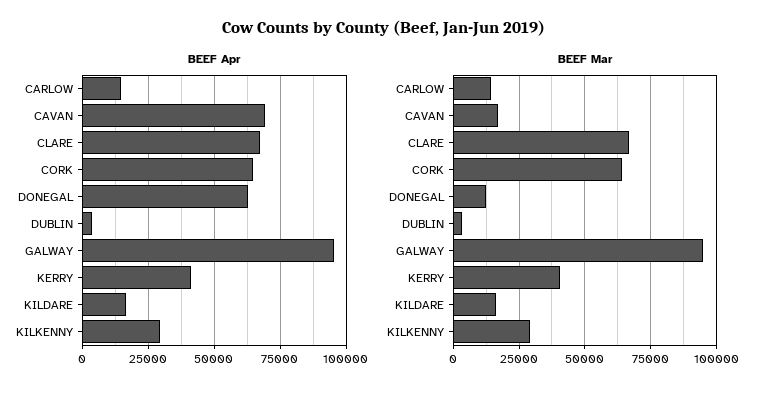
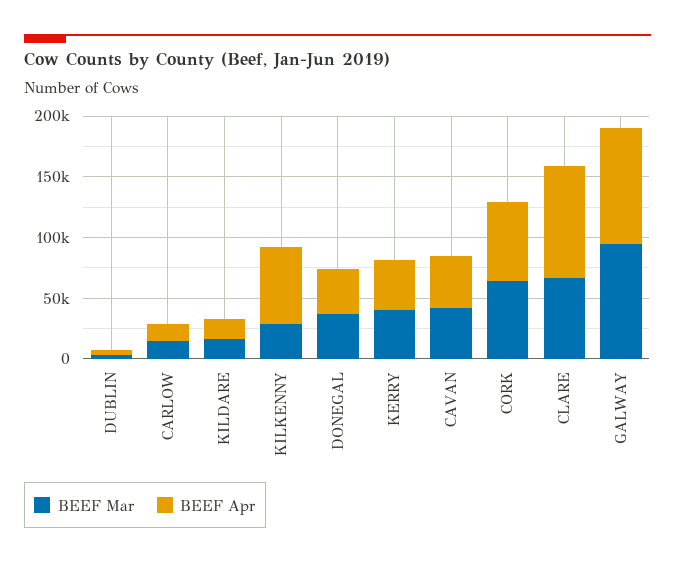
  {
    "BEEF Apr": {
      "CARLOW": 15000,
-     "CAVAN": 70000,
+     "CAVAN": 40000,
-     "CLARE": 67500,
+     "CLARE": 90000,
      "CORK": 65000,
-     "DONEGAL": 62500,
+     "DONEGAL": 40000,
      "DUBLIN": 2500,
      "GALWAY": 95000,
      "KERRY": 40000,
      "KILDARE": 17500,
-     "KILKENNY": 30000
+     "KILKENNY": 60000
    },
    "BEEF Mar": {
      "CARLOW": 15000,
-     "CAVAN": 17500,
+     "CAVAN": 40000,
      "CLARE": 67500,
      "CORK": 65000,
-     "DONEGAL": 12500,
+     "DONEGAL": 40000,
      "DUBLIN": 2500,
      "GALWAY": 95000,
      "KERRY": 40000,
      "KILDARE": 15000,
      "KILKENNY": 30000
    }
  }

